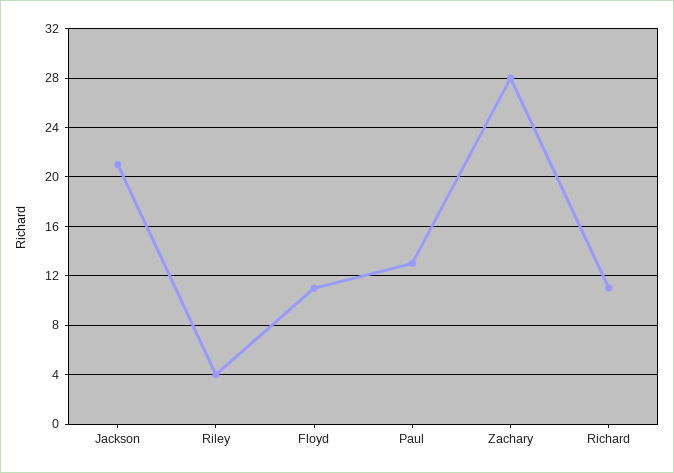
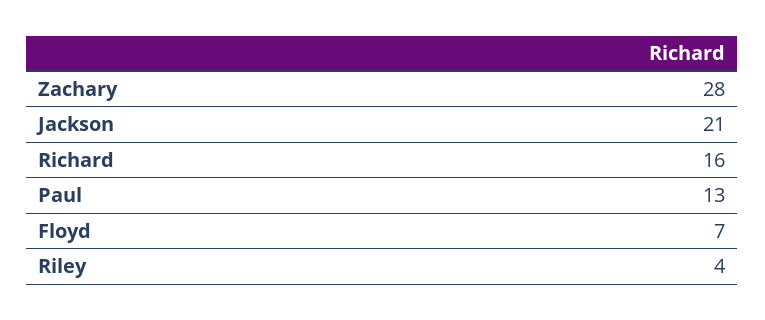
  {
    "Jackson": 21,
    "Riley": 4,
-   "Floyd": 11,
+   "Floyd": 7,
    "Paul": 13,
    "Zachary": 28,
-   "Richard": 11
+   "Richard": 16
  }

